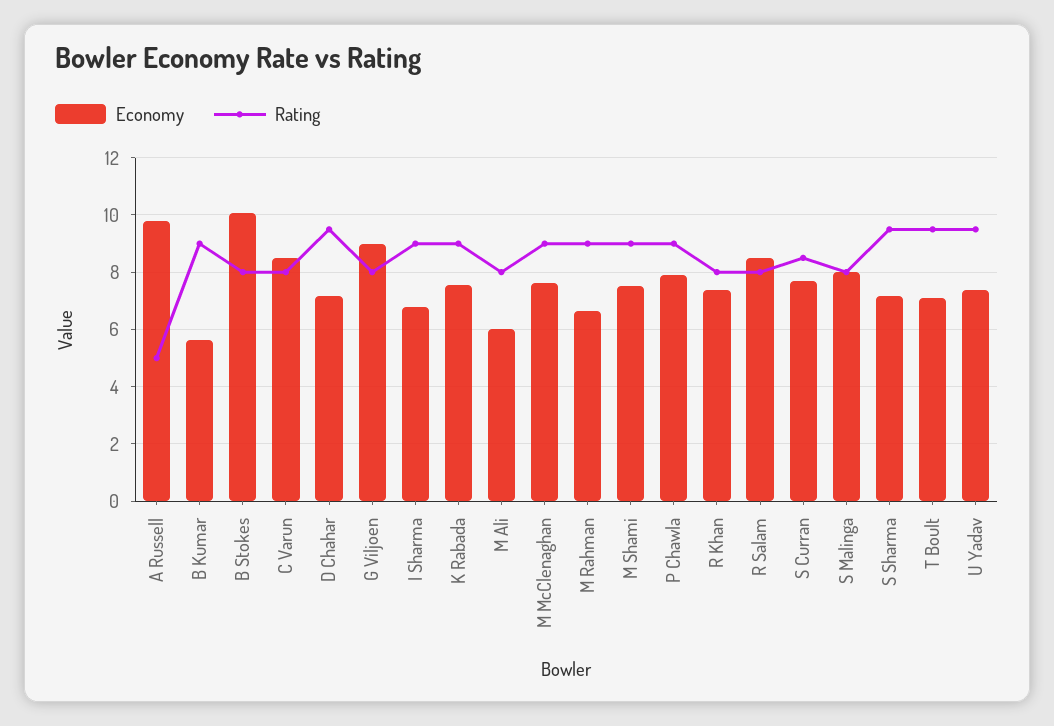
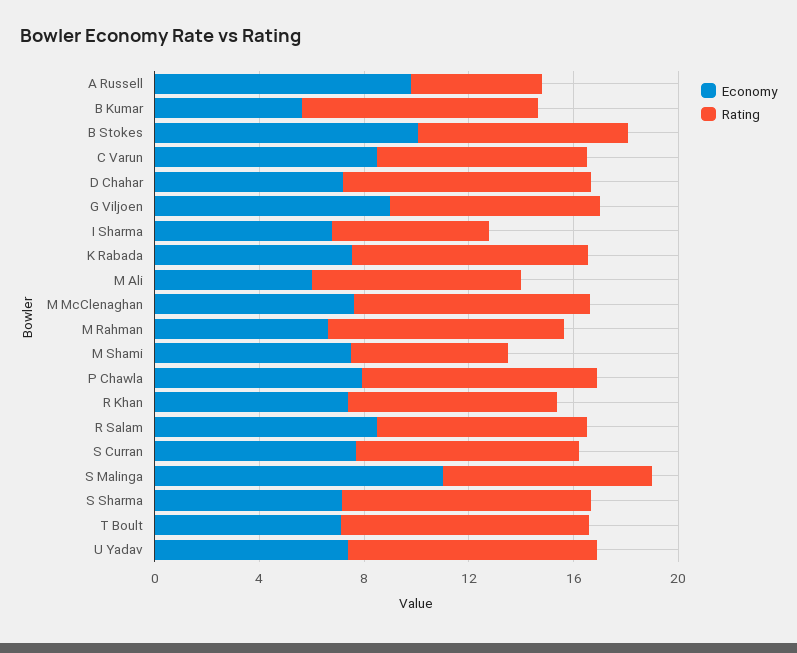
  {
    "Economy": {
      "A Russell": 9.75,
      "B Kumar": 5.75,
      "B Stokes": 10,
      "C Varun": 8.5,
      "D Chahar": 7.25,
      "G Viljoen": 9,
      "I Sharma": 6.75,
      "K Rabada": 7.5,
      "M Ali": 6,
      "M McClenaghan": 7.5,
      "M Rahman": 6.75,
      "M Shami": 7.5,
      "P Chawla": 8,
      "R Khan": 7.25,
      "R Salam": 8.5,
      "S Curran": 7.75,
-     "S Malinga": 8,
+     "S Malinga": 11,
      "S Sharma": 7.25,
      "T Boult": 7,
      "U Yadav": 7.5
    },
    "Rating": {
      "A Russell": 5,
      "B Kumar": 9,
      "B Stokes": 8,
      "C Varun": 8,
      "D Chahar": 9.5,
      "G Viljoen": 8,
-     "I Sharma": 9,
+     "I Sharma": 6,
      "K Rabada": 9,
      "M Ali": 8,
      "M McClenaghan": 9,
      "M Rahman": 9,
-     "M Shami": 9,
+     "M Shami": 6,
      "P Chawla": 9,
      "R Khan": 8,
      "R Salam": 8,
      "S Curran": 8.5,
      "S Malinga": 8,
      "S Sharma": 9.5,
      "T Boult": 9.5,
      "U Yadav": 9.5
    }
  }

